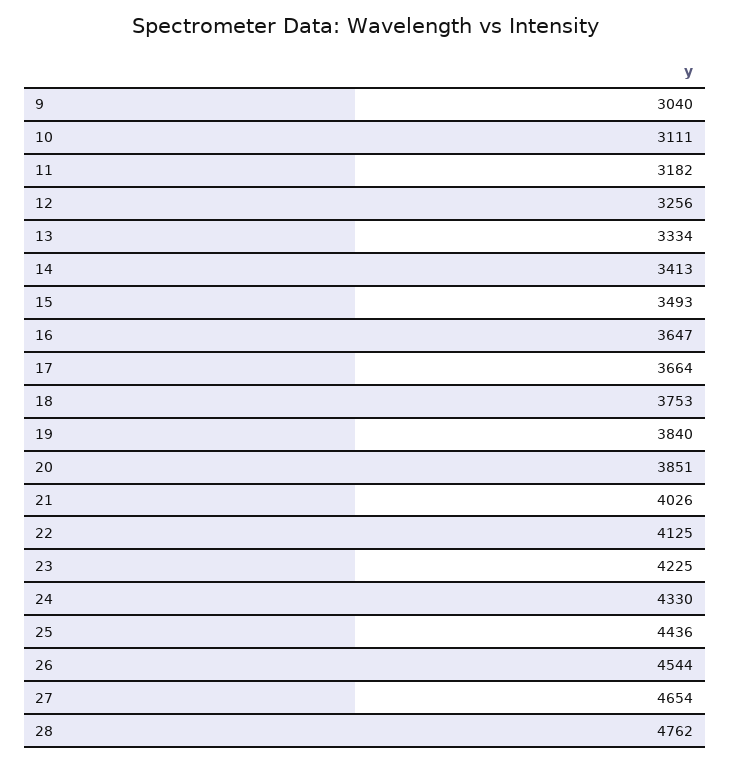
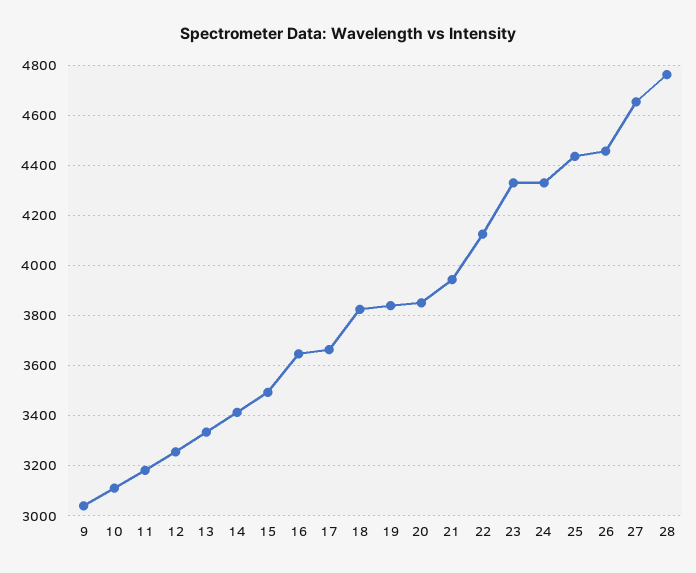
  {
    "9": 3040,
    "10": 3111,
    "11": 3182,
    "12": 3256,
    "13": 3334,
    "14": 3413,
    "15": 3493,
    "16": 3647,
    "17": 3664,
-   "18": 3753,
+   "18": 3825,
    "19": 3840,
    "20": 3851,
-   "21": 4026,
+   "21": 3950,
    "22": 4125,
-   "23": 4225,
+   "23": 4325,
    "24": 4330,
    "25": 4436,
-   "26": 4544,
+   "26": 4450,
    "27": 4654,
    "28": 4762
  }

